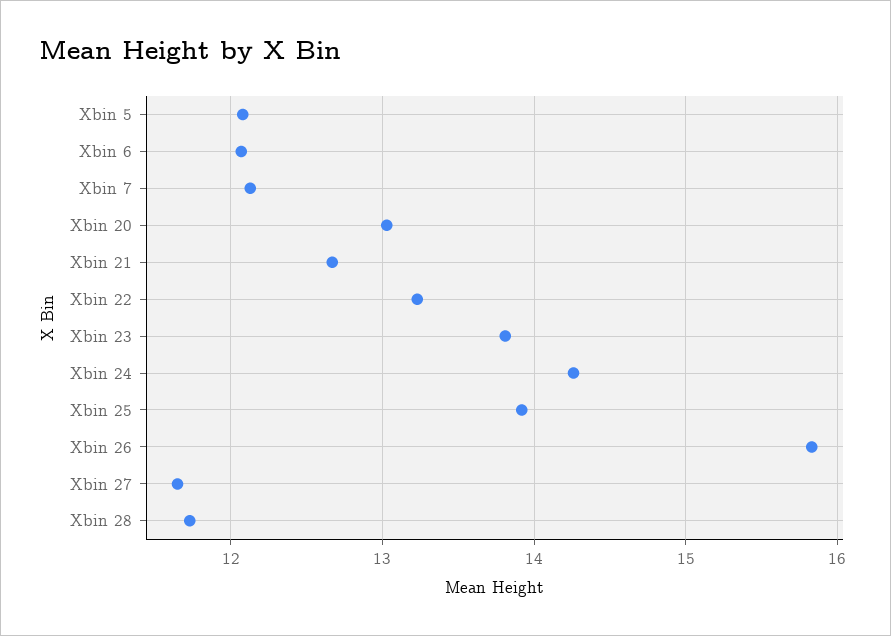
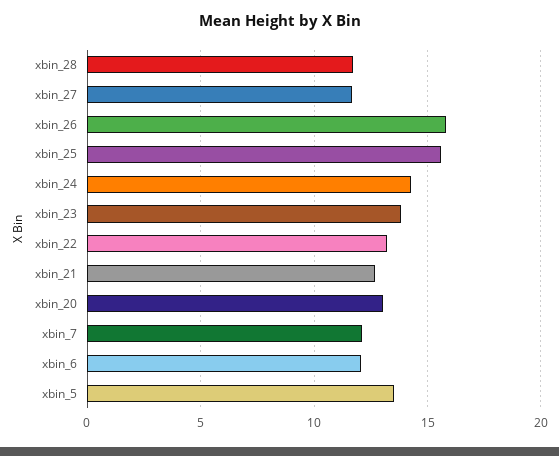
  {
-   "Xbin 5": 12.1,
+   "Xbin 5": 13.5,
    "Xbin 6": 12.1,
    "Xbin 7": 12.1,
    "Xbin 20": 13,
    "Xbin 21": 12.7,
    "Xbin 22": 13.2,
    "Xbin 23": 13.8,
    "Xbin 24": 14.3,
-   "Xbin 25": 13.9,
+   "Xbin 25": 15.5,
    "Xbin 26": 15.8,
    "Xbin 27": 11.7,
    "Xbin 28": 11.7
  }

